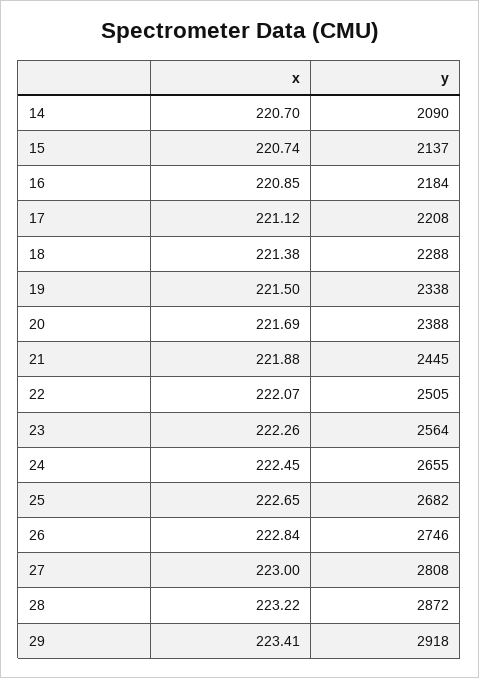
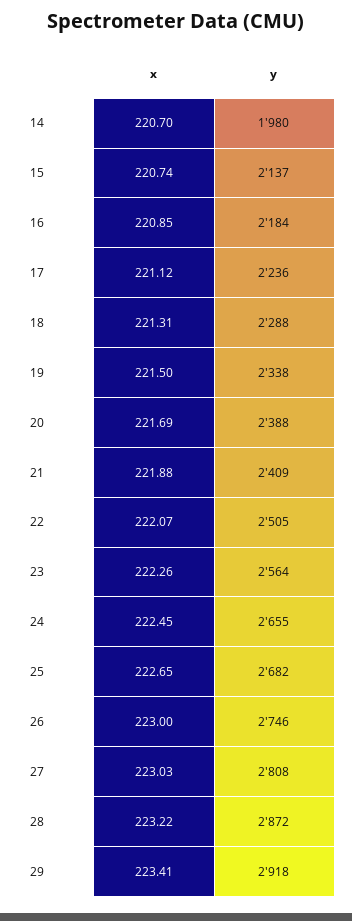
  {
    "x": {
      "14": 220.7,
      "15": 220.74,
      "16": 220.85,
      "17": 221.12,
-     "18": 221.38,
+     "18": 221.31,
      "19": 221.5,
      "20": 221.69,
      "21": 221.88,
      "22": 222.07,
      "23": 222.26,
      "24": 222.45,
      "25": 222.65,
-     "26": 222.84,
+     "26": 223,
-     "27": 223,
+     "27": 223.03,
      "28": 223.22,
      "29": 223.41
    },
    "y": {
-     "14": 2090,
+     "14": 1980,
      "15": 2137,
      "16": 2184,
-     "17": 2208,
+     "17": 2236,
      "18": 2288,
      "19": 2338,
      "20": 2388,
-     "21": 2445,
+     "21": 2409,
      "22": 2505,
      "23": 2564,
      "24": 2655,
      "25": 2682,
      "26": 2746,
      "27": 2808,
      "28": 2872,
      "29": 2918
    }
  }

